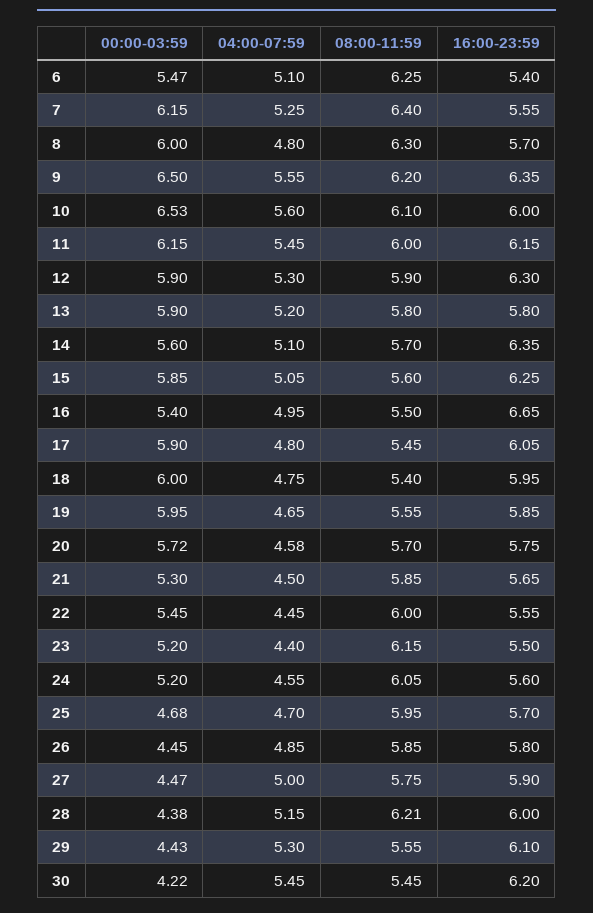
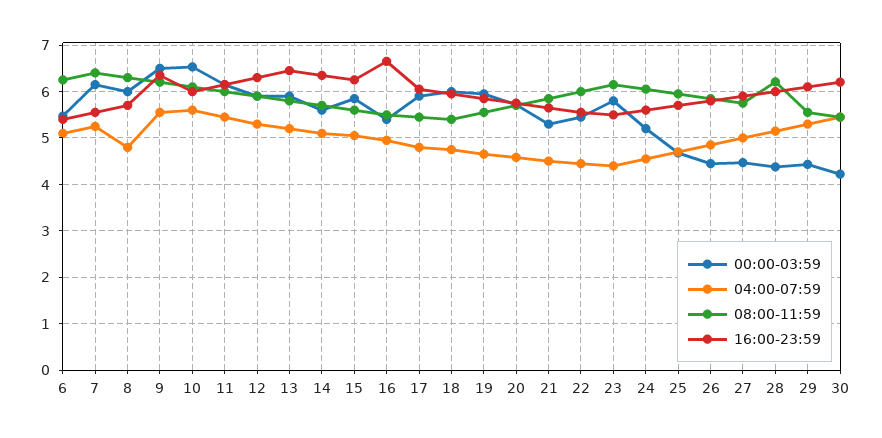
  {
    "00:00-03:59": {
      "6": 5.47,
      "7": 6.15,
      "8": 6,
      "9": 6.5,
      "10": 6.53,
      "11": 6.15,
      "12": 5.9,
      "13": 5.9,
      "14": 5.6,
      "15": 5.85,
      "16": 5.4,
      "17": 5.9,
      "18": 6,
      "19": 5.95,
      "20": 5.72,
      "21": 5.3,
      "22": 5.45,
-     "23": 5.2,
+     "23": 5.8,
      "24": 5.2,
      "25": 4.68,
      "26": 4.45,
      "27": 4.47,
      "28": 4.38,
      "29": 4.43,
      "30": 4.22
    },
    "04:00-07:59": {
      "6": 5.1,
      "7": 5.25,
      "8": 4.8,
      "9": 5.55,
      "10": 5.6,
      "11": 5.45,
      "12": 5.3,
      "13": 5.2,
      "14": 5.1,
      "15": 5.05,
      "16": 4.95,
      "17": 4.8,
      "18": 4.75,
      "19": 4.65,
      "20": 4.58,
      "21": 4.5,
      "22": 4.45,
      "23": 4.4,
      "24": 4.55,
      "25": 4.7,
      "26": 4.85,
      "27": 5,
      "28": 5.15,
      "29": 5.3,
      "30": 5.45
    },
    "08:00-11:59": {
      "6": 6.25,
      "7": 6.4,
      "8": 6.3,
      "9": 6.2,
      "10": 6.1,
      "11": 6,
      "12": 5.9,
      "13": 5.8,
      "14": 5.7,
      "15": 5.6,
      "16": 5.5,
      "17": 5.45,
      "18": 5.4,
      "19": 5.55,
      "20": 5.7,
      "21": 5.85,
      "22": 6,
      "23": 6.15,
      "24": 6.05,
      "25": 5.95,
      "26": 5.85,
      "27": 5.75,
      "28": 6.21,
      "29": 5.55,
      "30": 5.45
    },
    "16:00-23:59": {
      "6": 5.4,
      "7": 5.55,
      "8": 5.7,
      "9": 6.35,
      "10": 6,
      "11": 6.15,
      "12": 6.3,
-     "13": 5.8,
+     "13": 6.4,
      "14": 6.35,
      "15": 6.25,
      "16": 6.65,
      "17": 6.05,
      "18": 5.95,
      "19": 5.85,
      "20": 5.75,
      "21": 5.65,
      "22": 5.55,
      "23": 5.5,
      "24": 5.6,
      "25": 5.7,
      "26": 5.8,
      "27": 5.9,
      "28": 6,
      "29": 6.1,
      "30": 6.2
    }
  }

